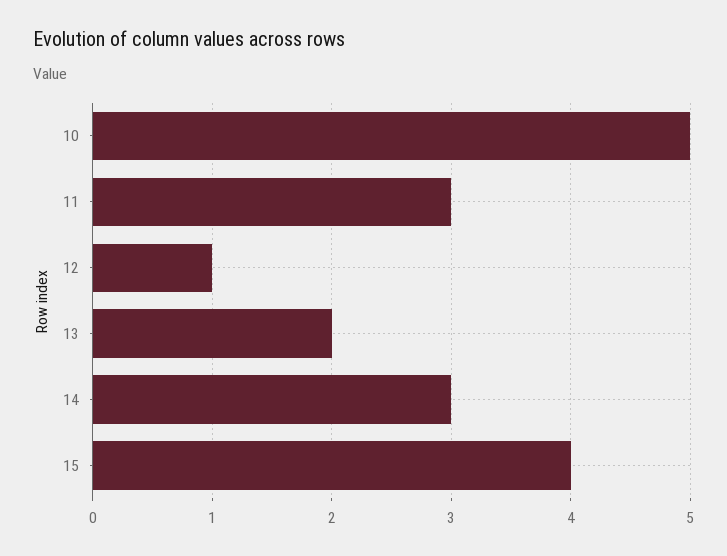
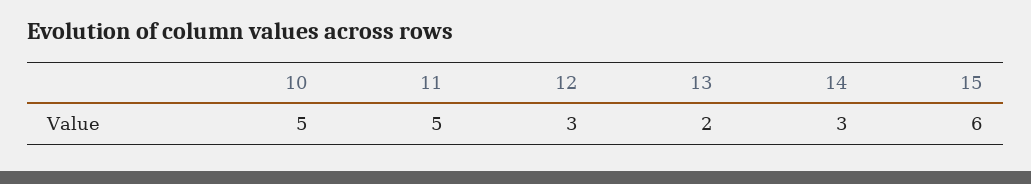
  {
    "10": 5,
-   "11": 3,
+   "11": 5,
-   "12": 1,
+   "12": 3,
    "13": 2,
    "14": 3,
-   "15": 4
+   "15": 6
  }

